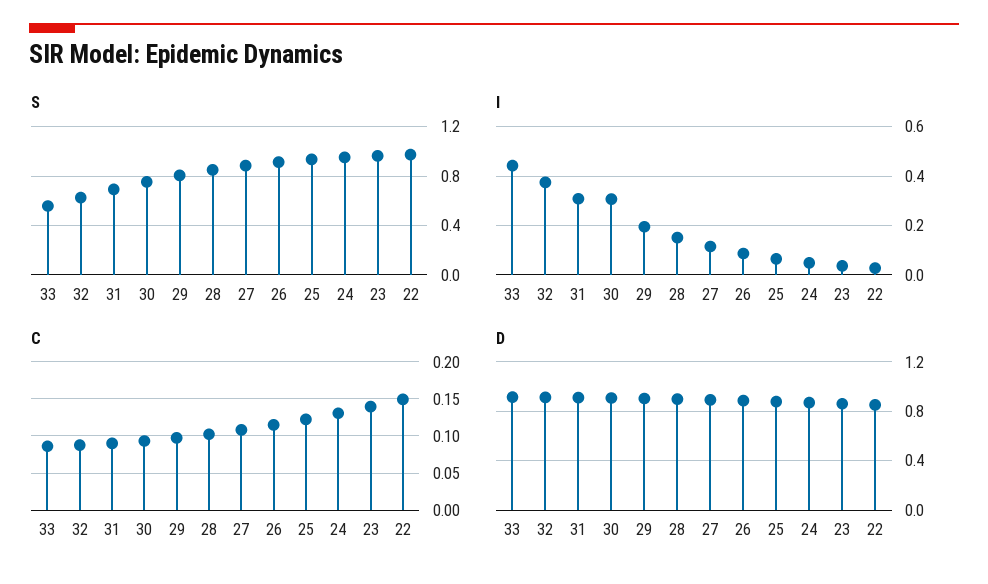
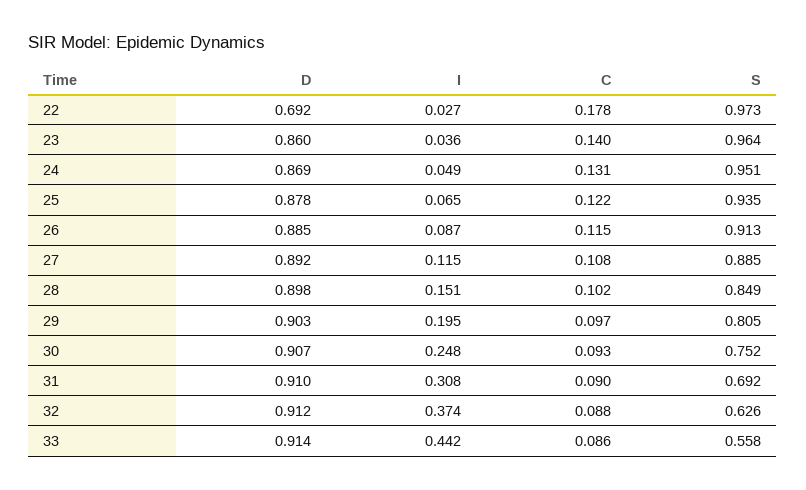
  {
    "S": {
      "33": 0.558,
      "32": 0.626,
      "31": 0.692,
      "30": 0.752,
      "29": 0.805,
      "28": 0.849,
      "27": 0.885,
      "26": 0.913,
      "25": 0.935,
      "24": 0.951,
      "23": 0.964,
      "22": 0.973
    },
    "I": {
      "33": 0.442,
      "32": 0.374,
      "31": 0.308,
-     "30": 0.3,
+     "30": 0.248,
      "29": 0.195,
      "28": 0.151,
      "27": 0.115,
      "26": 0.087,
      "25": 0.065,
      "24": 0.049,
      "23": 0.036,
      "22": 0.027
    },
    "C": {
      "33": 0.086,
      "32": 0.088,
      "31": 0.09,
      "30": 0.093,
      "29": 0.097,
      "28": 0.102,
      "27": 0.108,
      "26": 0.115,
      "25": 0.122,
      "24": 0.131,
      "23": 0.14,
-     "22": 0.15
+     "22": 0.178
    },
    "D": {
      "33": 0.914,
      "32": 0.912,
      "31": 0.91,
      "30": 0.907,
      "29": 0.903,
      "28": 0.898,
      "27": 0.892,
      "26": 0.885,
      "25": 0.878,
      "24": 0.869,
      "23": 0.86,
-     "22": 0.85
+     "22": 0.692
    }
  }

